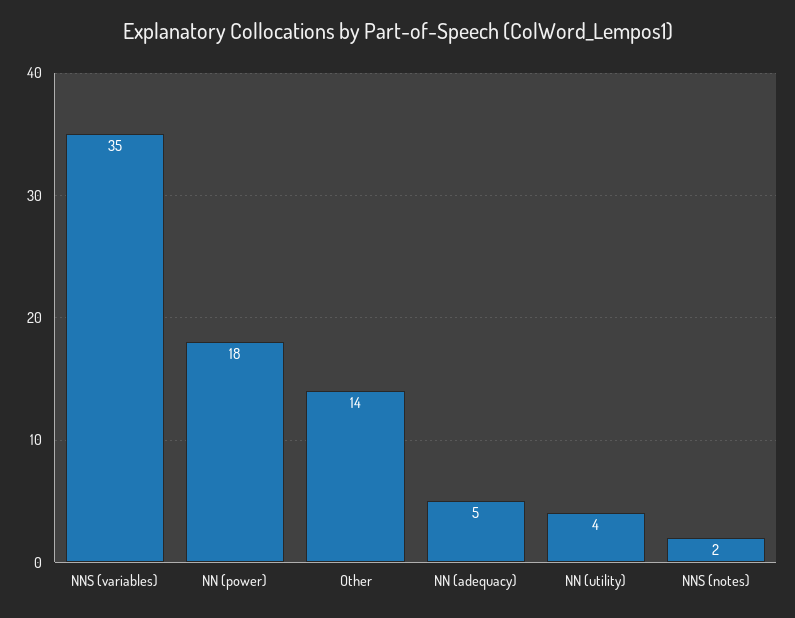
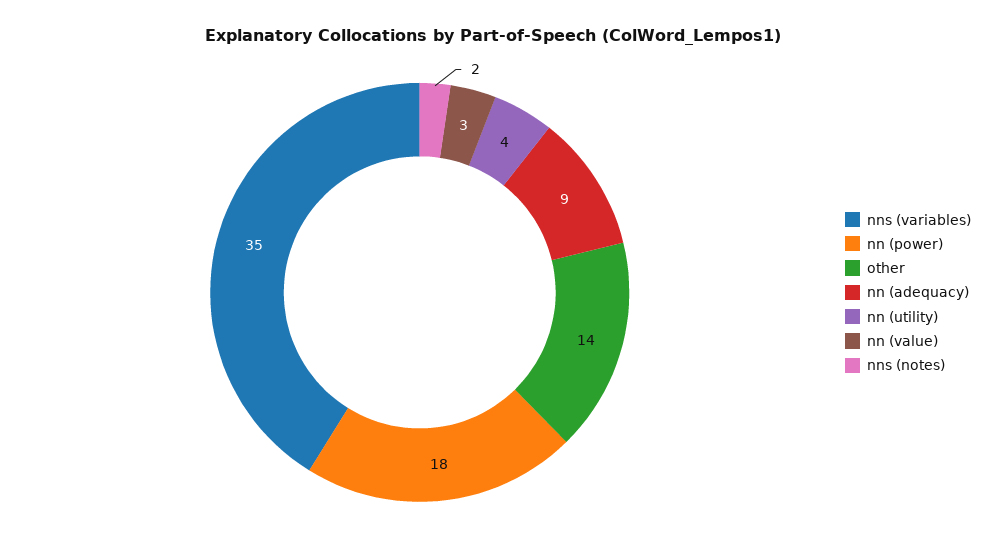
  {
    "NNS (variables)": 35,
    "NN (power)": 18,
    "Other": 14,
-   "NN (adequacy)": 5,
+   "NN (adequacy)": 9,
    "NN (utility)": 4,
-   "NNS (notes)": 2
+   "NNS (notes)": 2,
+   "nn (value)": 3
  }

